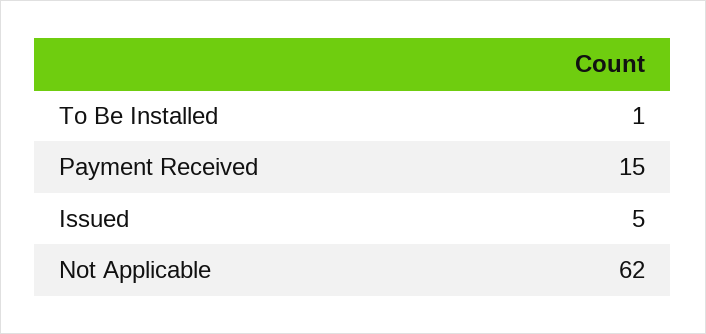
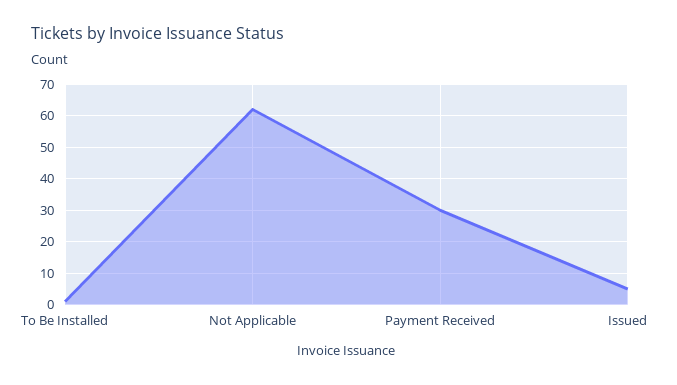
  {
    "To Be Installed": 1,
-   "Payment Received": 15,
+   "Payment Received": 30,
    "Issued": 5,
    "Not Applicable": 62
  }

